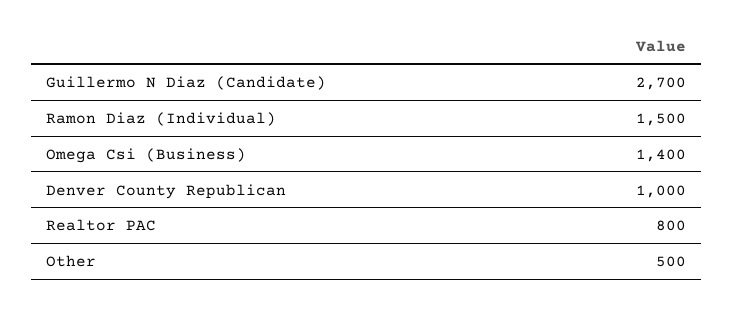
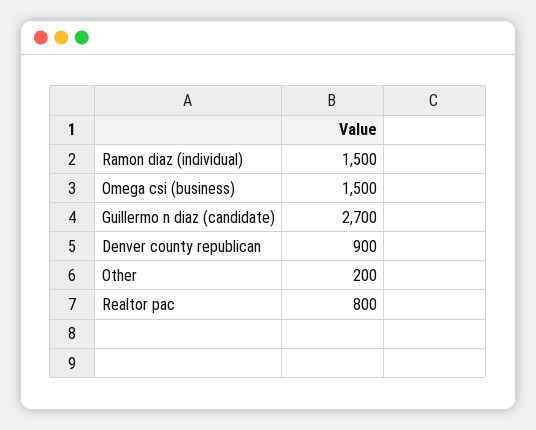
  {
    "Guillermo N Diaz (Candidate)": 2700,
    "Ramon Diaz (Individual)": 1500,
-   "Omega Csi (Business)": 1400,
+   "Omega Csi (Business)": 1500,
-   "Denver County Republican": 1000,
+   "Denver County Republican": 900,
    "Realtor PAC": 800,
-   "Other": 500
+   "Other": 200
  }

